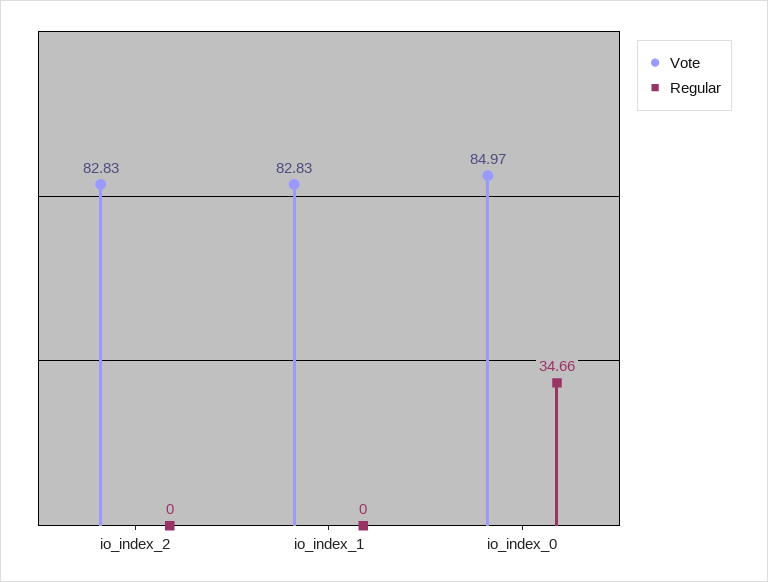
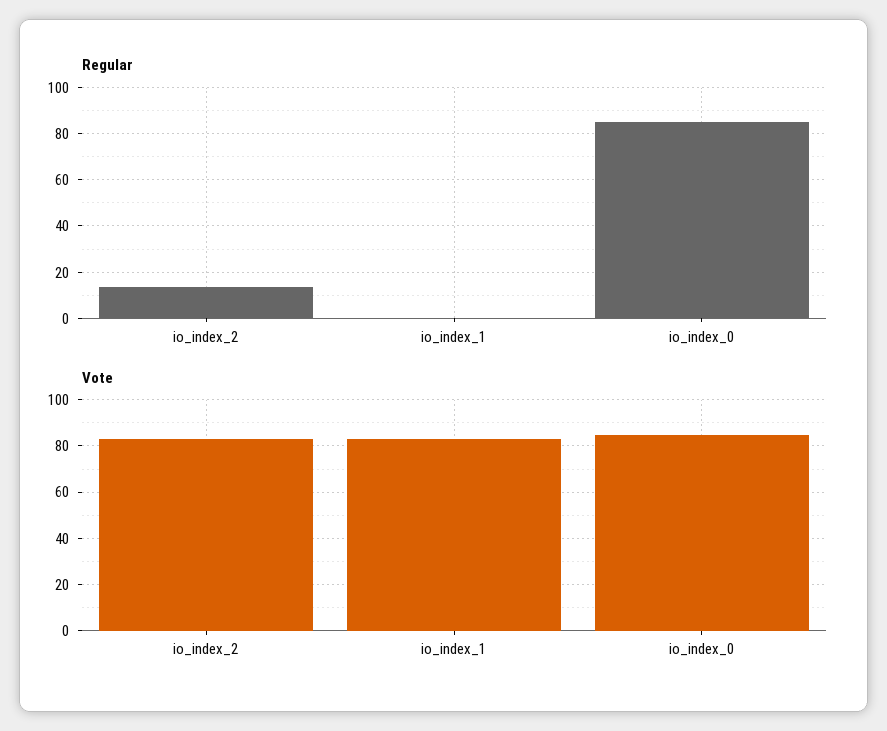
  {
    "Vote": {
      "io_index_2": 82.83,
      "io_index_1": 82.83,
      "io_index_0": 84.97
    },
    "Regular": {
-     "io_index_2": 0,
+     "io_index_2": 15,
      "io_index_1": 0,
-     "io_index_0": 34.66
+     "io_index_0": 85
    }
  }

